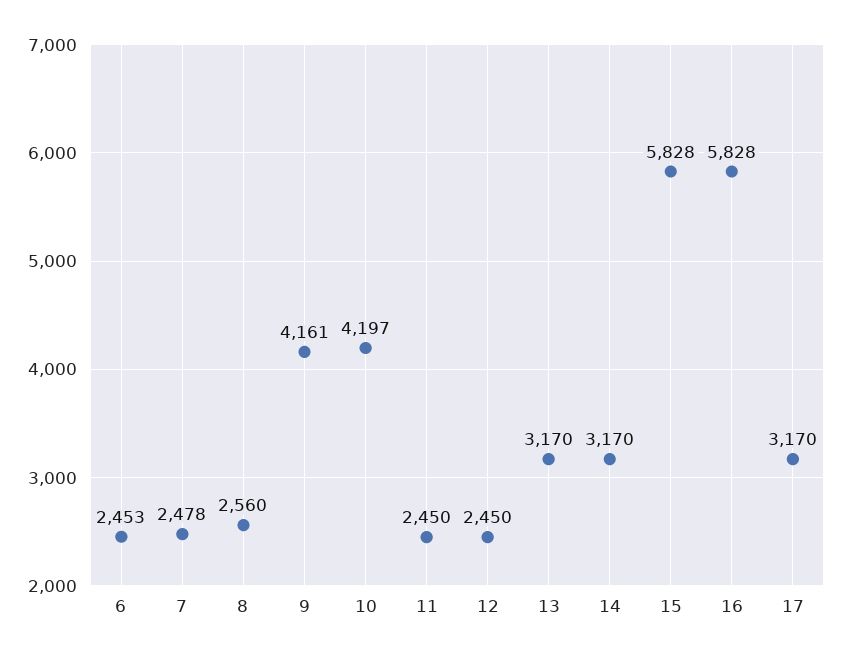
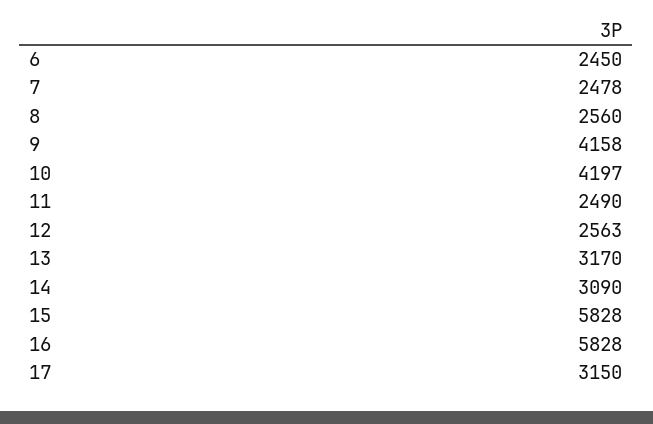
  {
-   "6": 2453,
+   "6": 2450,
    "7": 2478,
    "8": 2560,
-   "9": 4161,
+   "9": 4158,
    "10": 4197,
-   "11": 2450,
+   "11": 2490,
-   "12": 2450,
+   "12": 2563,
    "13": 3170,
-   "14": 3170,
+   "14": 3090,
    "15": 5828,
    "16": 5828,
-   "17": 3170
+   "17": 3150
  }

